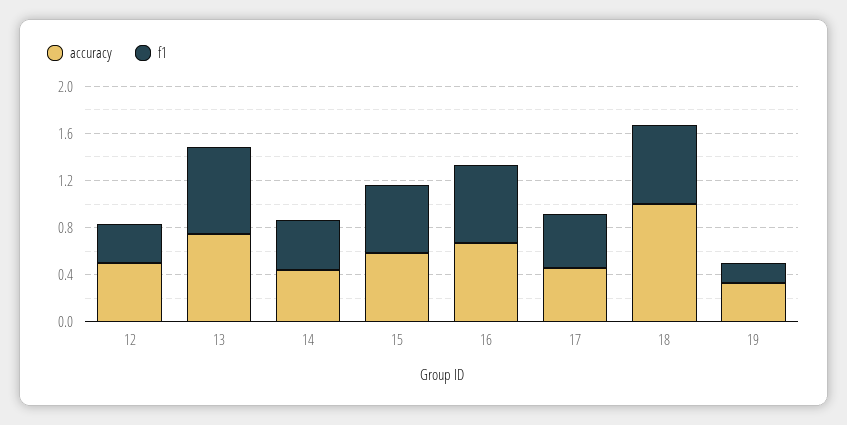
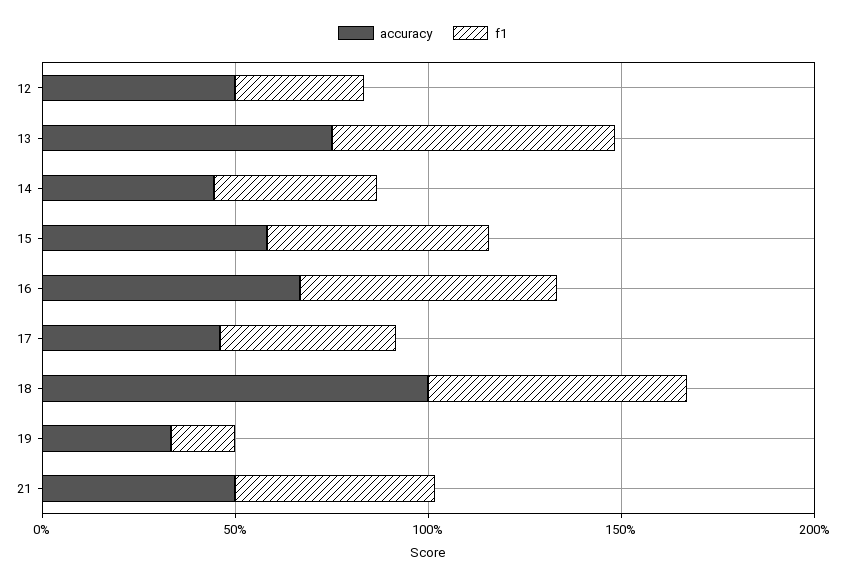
  {
    "accuracy": {
      "12": 0.5,
      "13": 0.8,
      "14": 0.4,
      "15": 0.6,
      "16": 0.7,
      "17": 0.5,
      "18": 1,
-     "19": 0.3
+     "19": 0.3,
+     "21": 0.5
    },
    "f1": {
      "12": 0.3,
      "13": 0.7,
      "14": 0.4,
      "15": 0.6,
      "16": 0.7,
      "17": 0.5,
      "18": 0.7,
-     "19": 0.2
+     "19": 0.2,
+     "21": 0.5
    }
  }

